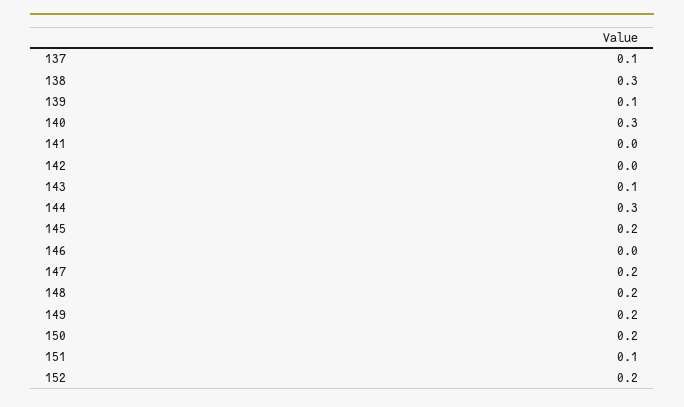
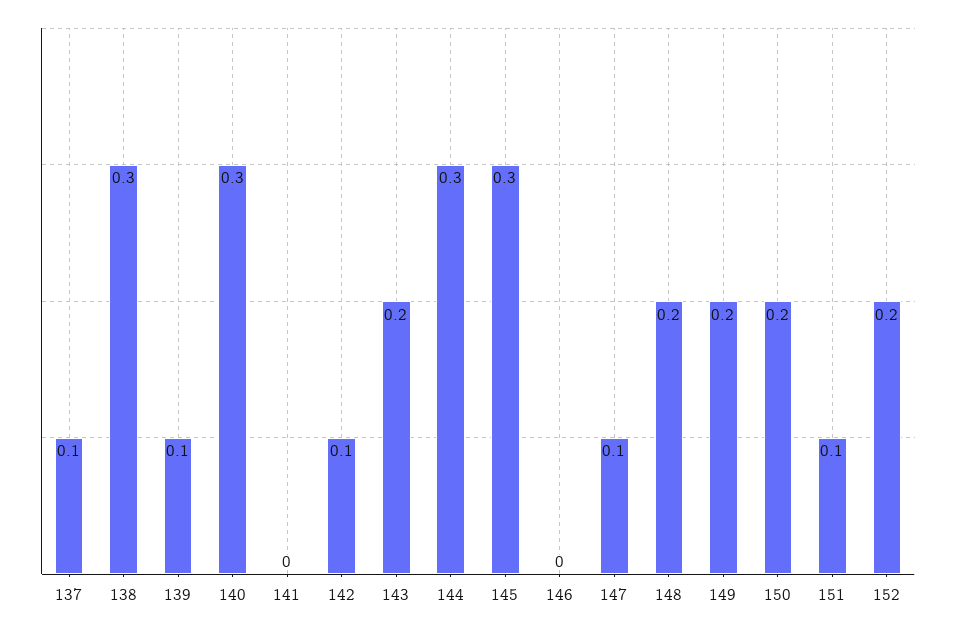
  {
    "137": 0.1,
    "138": 0.3,
    "139": 0.1,
    "140": 0.3,
    "141": 0,
-   "142": 0,
+   "142": 0.1,
-   "143": 0.1,
+   "143": 0.2,
    "144": 0.3,
-   "145": 0.2,
+   "145": 0.3,
    "146": 0,
-   "147": 0.2,
+   "147": 0.1,
    "148": 0.2,
    "149": 0.2,
    "150": 0.2,
    "151": 0.1,
    "152": 0.2
  }

